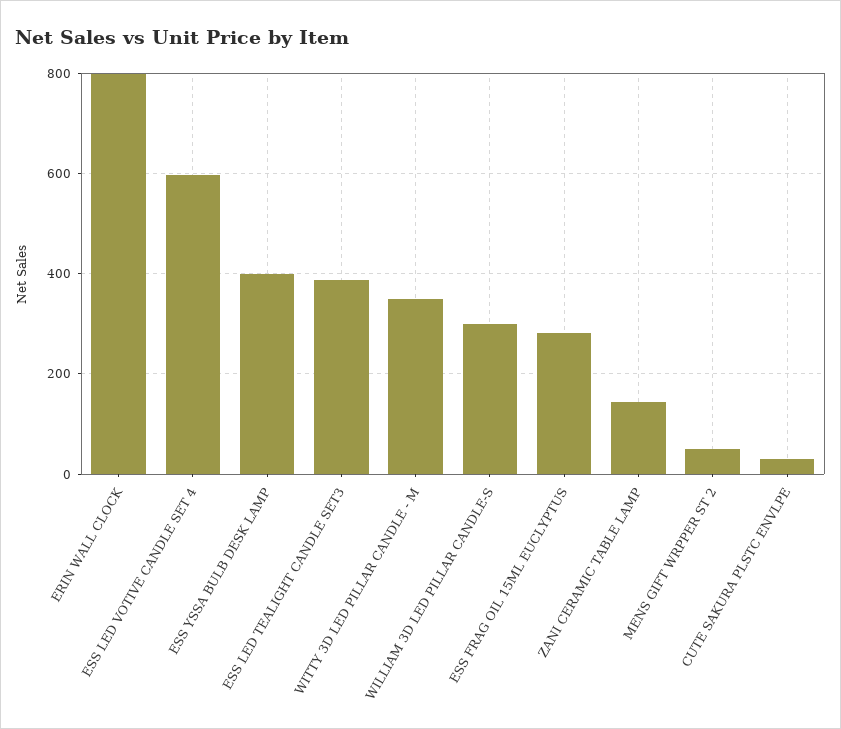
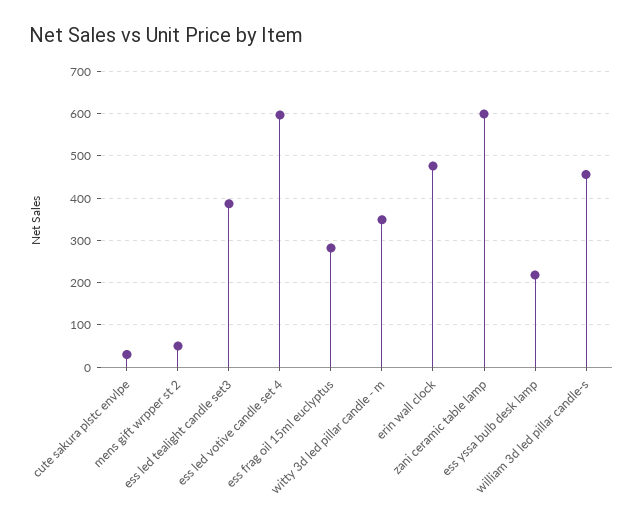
  {
-   "ERIN WALL CLOCK": 800,
+   "ERIN WALL CLOCK": 480,
    "ESS LED VOTIVE CANDLE SET 4": 600,
-   "ESS YSSA BULB DESK LAMP": 400,
+   "ESS YSSA BULB DESK LAMP": 220,
    "ESS LED TEALIGHT CANDLE SET3": 380,
    "WITTY 3D LED PILLAR CANDLE - M": 340,
-   "WILLIAM 3D LED PILLAR CANDLE-S": 300,
+   "WILLIAM 3D LED PILLAR CANDLE-S": 460,
    "ESS FRAG OIL 15ML EUCLYPTUS": 280,
-   "ZANI CERAMIC TABLE LAMP": 140,
+   "ZANI CERAMIC TABLE LAMP": 600,
    "MENS GIFT WRPPER ST 2": 60,
    "CUTE SAKURA PLSTC ENVLPE": 20
  }

